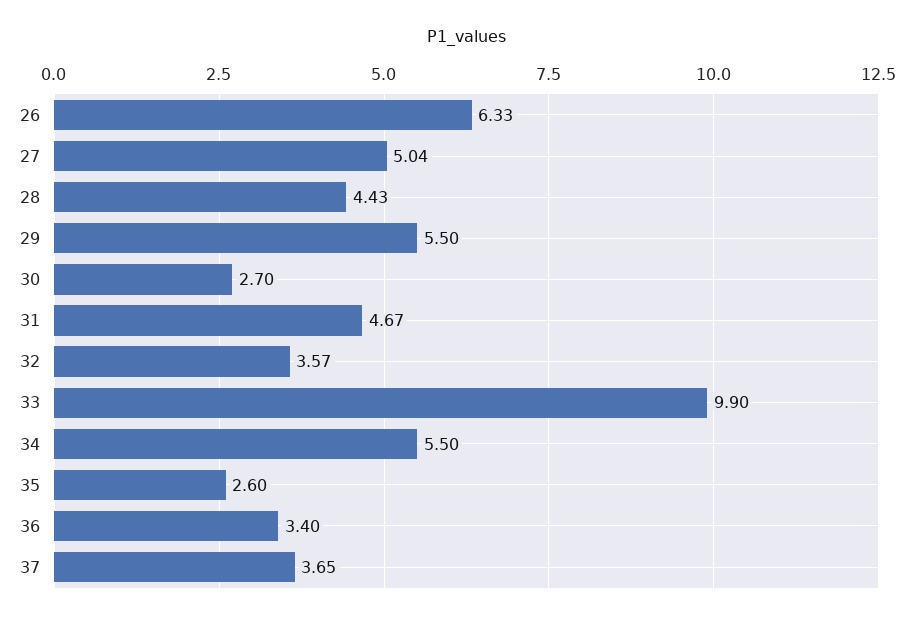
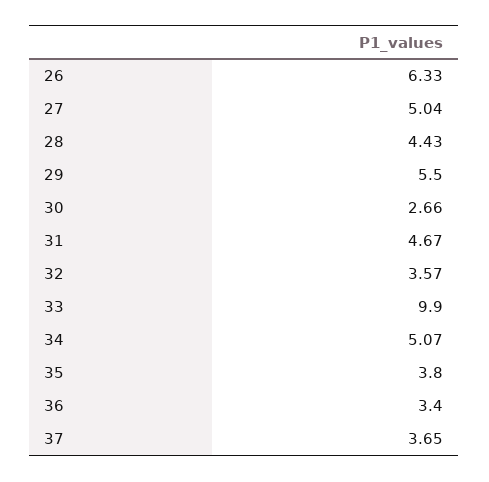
  {
    "26": 6.33,
    "27": 5.04,
    "28": 4.43,
    "29": 5.5,
-   "30": 2.7,
+   "30": 2.66,
    "31": 4.67,
    "32": 3.57,
    "33": 9.9,
-   "34": 5.5,
+   "34": 5.07,
-   "35": 2.6,
+   "35": 3.8,
    "36": 3.4,
    "37": 3.65
  }

